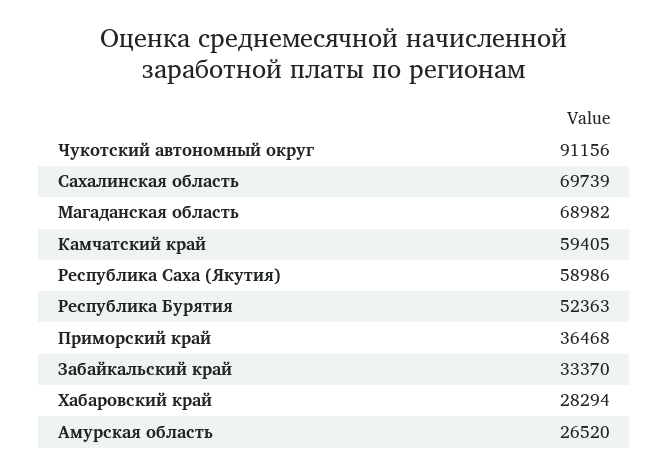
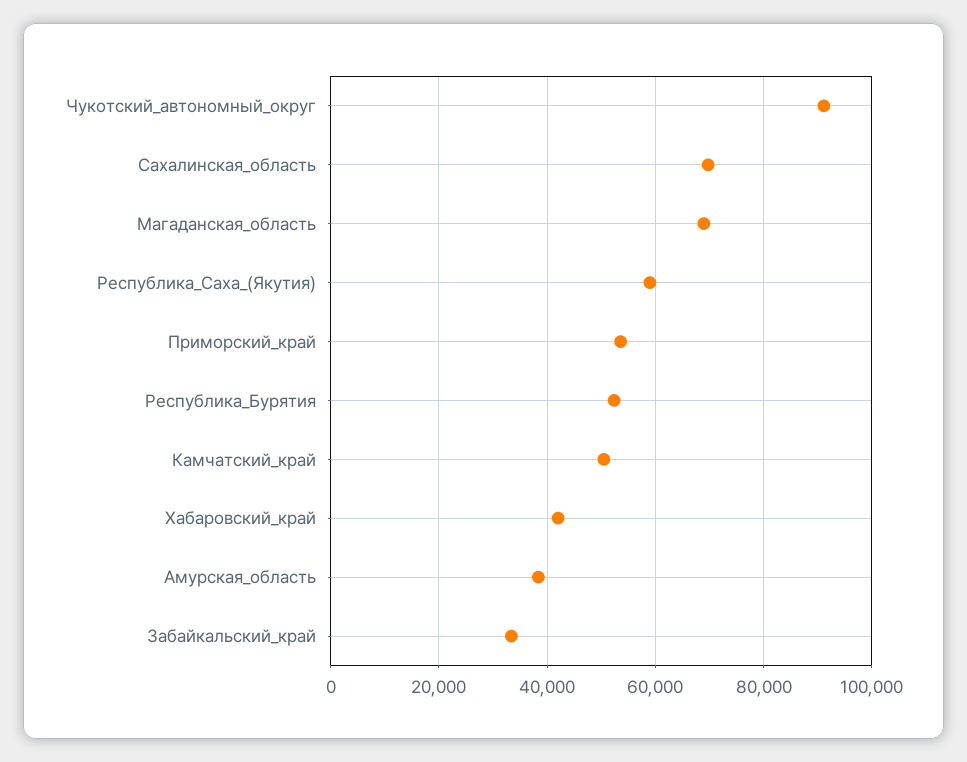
  {
    "Чукотский автономный округ": 91156,
    "Сахалинская область": 69739,
    "Магаданская область": 68982,
-   "Камчатский край": 59405,
+   "Камчатский край": 50000,
    "Республика Саха (Якутия)": 58986,
    "Республика Бурятия": 52363,
-   "Приморский край": 36468,
+   "Приморский край": 54000,
    "Забайкальский край": 33370,
-   "Хабаровский край": 28294,
+   "Хабаровский край": 42000,
-   "Амурская область": 26520
+   "Амурская область": 38000
  }

